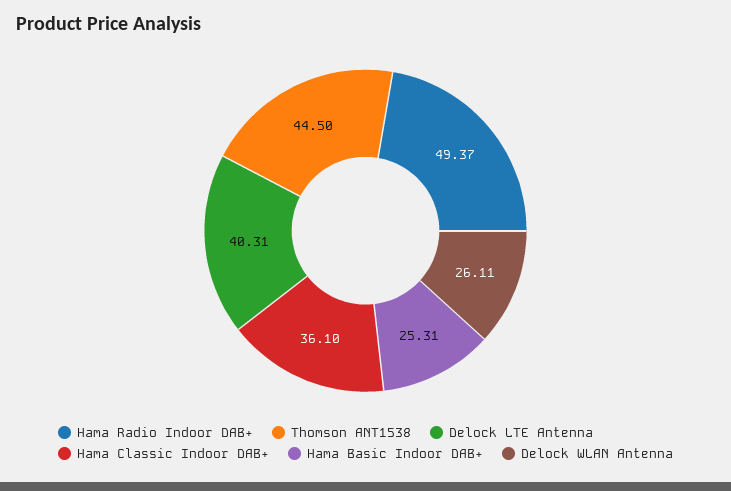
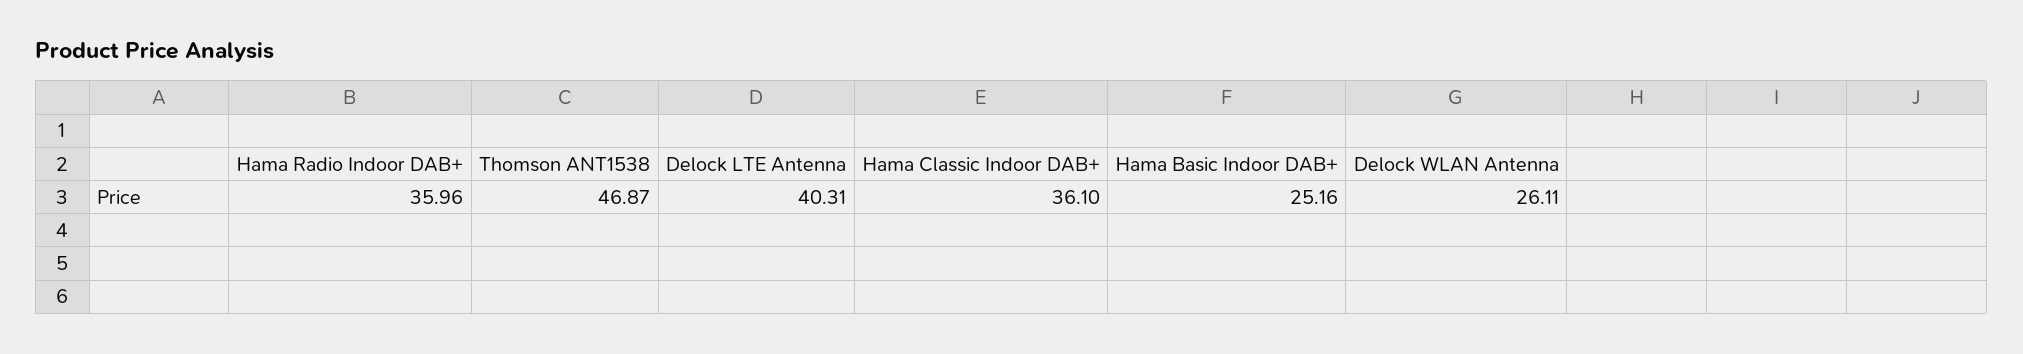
  {
-   "Hama Radio Indoor DAB+": 49.37,
+   "Hama Radio Indoor DAB+": 35.96,
-   "Thomson ANT1538": 44.5,
+   "Thomson ANT1538": 46.87,
    "Delock LTE Antenna": 40.31,
    "Hama Classic Indoor DAB+": 36.1,
-   "Hama Basic Indoor DAB+": 25.31,
+   "Hama Basic Indoor DAB+": 25.16,
    "Delock WLAN Antenna": 26.11
  }

